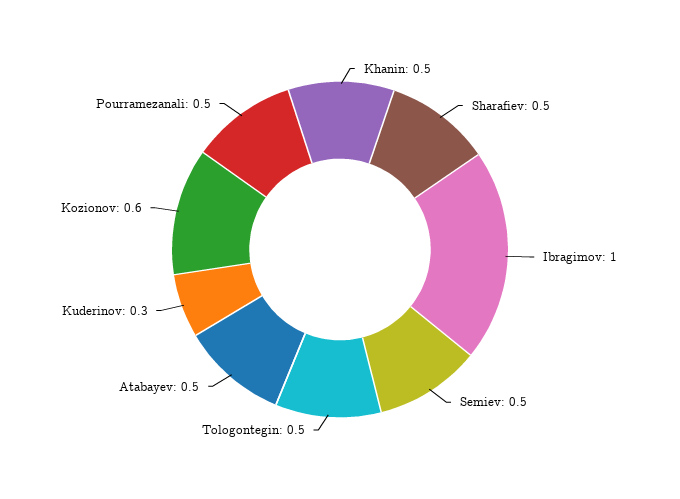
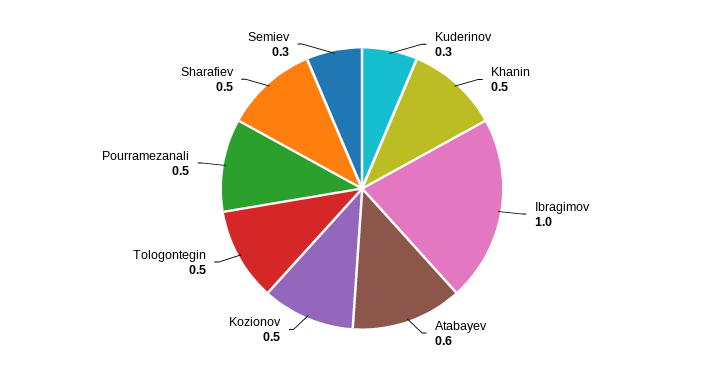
  {
    "Khanin": 0.5,
    "Sharafiev": 0.5,
    "Ibragimov": 1,
-   "Semiev": 0.5,
+   "Semiev": 0.3,
    "Tologontegin": 0.5,
-   "Atabayev": 0.5,
+   "Atabayev": 0.6,
    "Kuderinov": 0.3,
-   "Kozionov": 0.6,
+   "Kozionov": 0.5,
    "Pourramezanali": 0.5
  }

